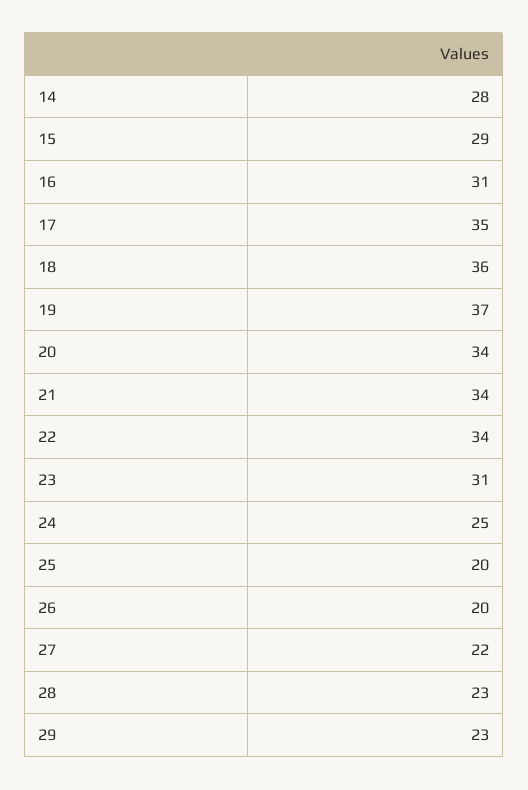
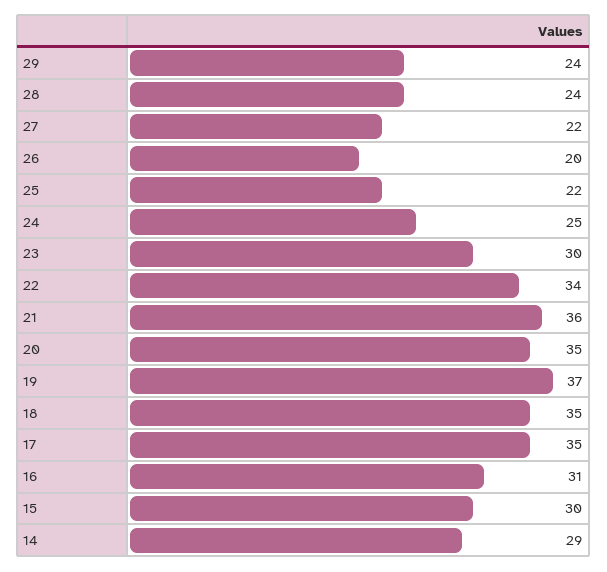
  {
-   "14": 28,
+   "14": 29,
-   "15": 29,
+   "15": 30,
    "16": 31,
    "17": 35,
-   "18": 36,
+   "18": 35,
    "19": 37,
-   "20": 34,
+   "20": 35,
-   "21": 34,
+   "21": 36,
    "22": 34,
-   "23": 31,
+   "23": 30,
    "24": 25,
-   "25": 20,
+   "25": 22,
    "26": 20,
    "27": 22,
-   "28": 23,
+   "28": 24,
-   "29": 23
+   "29": 24
  }

